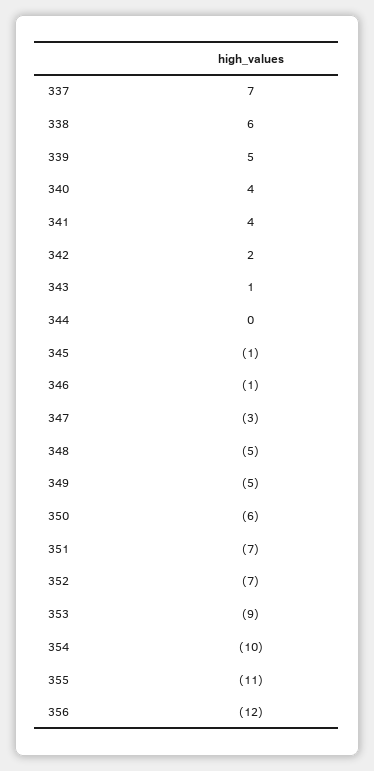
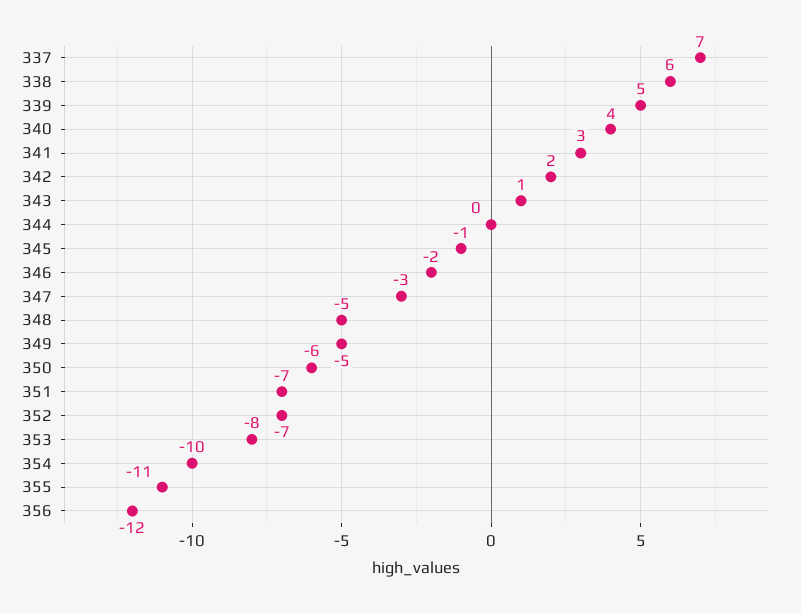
  {
    "337": 7,
    "338": 6,
    "339": 5,
    "340": 4,
-   "341": 4,
+   "341": 3,
    "342": 2,
    "343": 1,
    "344": 0,
    "345": -1,
-   "346": -1,
+   "346": -2,
    "347": -3,
    "348": -5,
    "349": -5,
    "350": -6,
    "351": -7,
    "352": -7,
-   "353": -9,
+   "353": -8,
    "354": -10,
    "355": -11,
    "356": -12
  }

